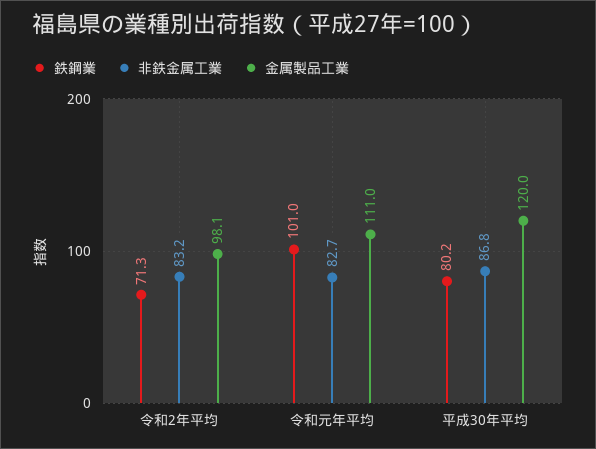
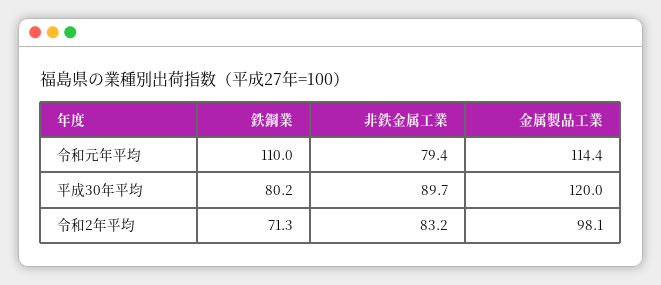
  {
    "鉄鋼業": {
      "令和2年平均": 71.3,
-     "令和元年平均": 101,
+     "令和元年平均": 110,
      "平成30年平均": 80.2
    },
    "非鉄金属工業": {
      "令和2年平均": 83.2,
-     "令和元年平均": 82.7,
+     "令和元年平均": 79.4,
-     "平成30年平均": 86.8
+     "平成30年平均": 89.7
    },
    "金属製品工業": {
      "令和2年平均": 98.1,
-     "令和元年平均": 111,
+     "令和元年平均": 114.4,
      "平成30年平均": 120
    }
  }

